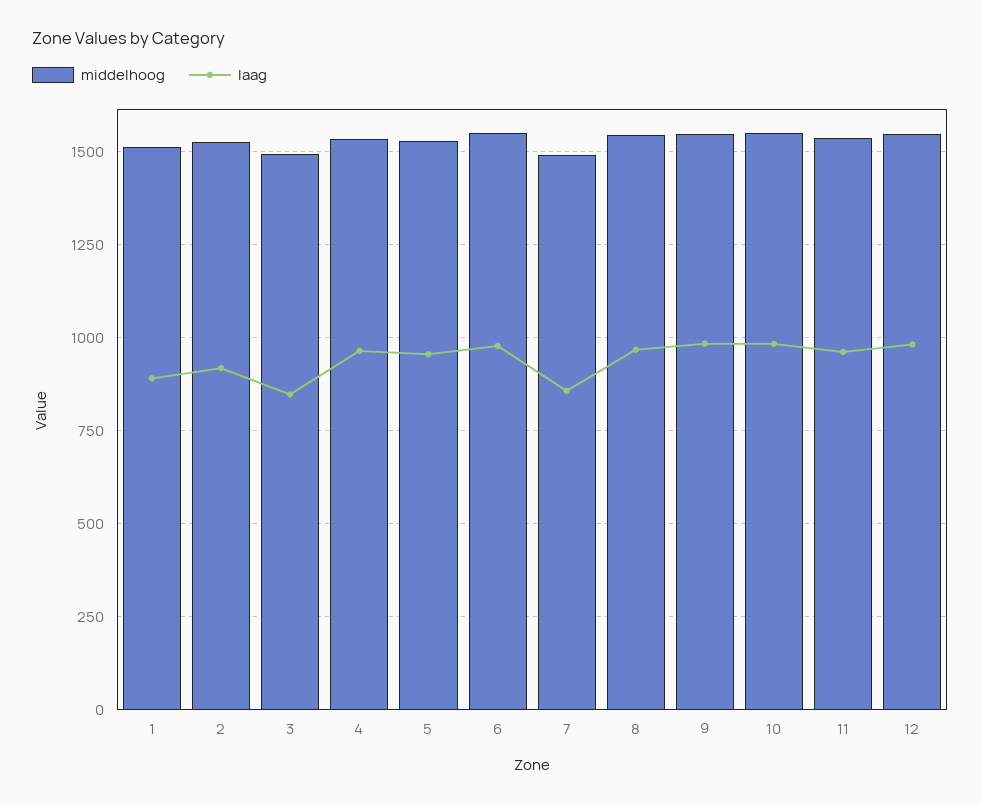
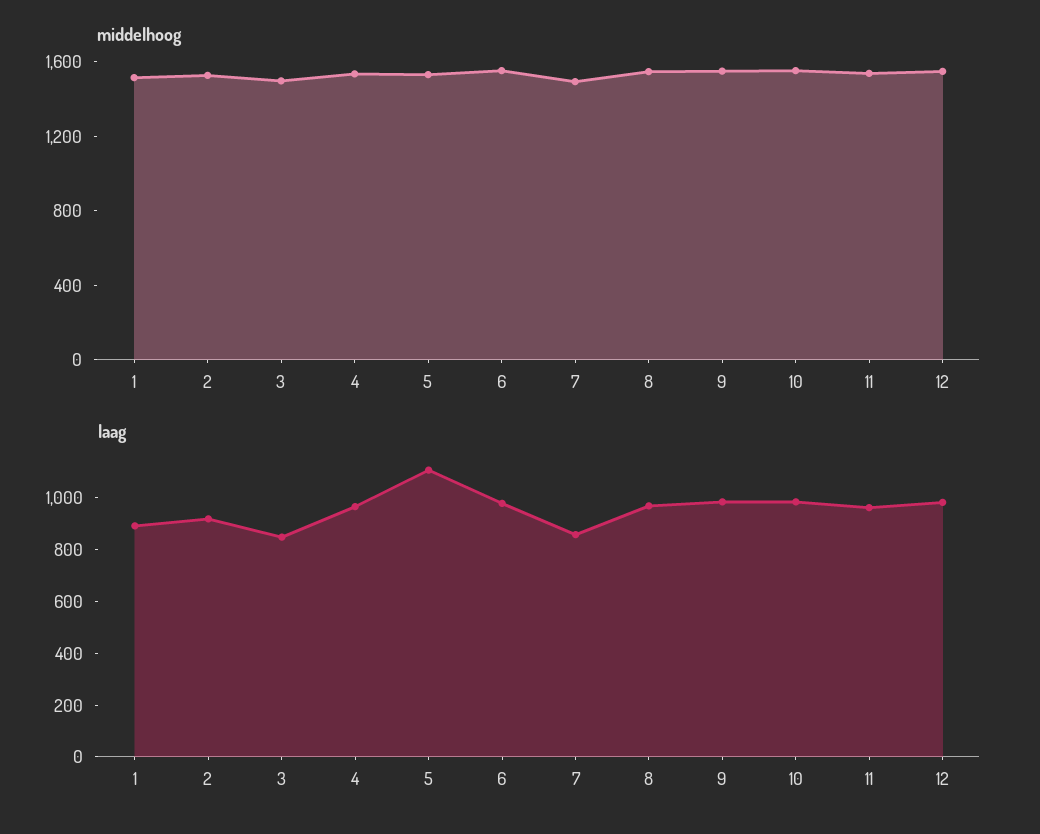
  {
    "middelhoog": {
      "1": 1525,
      "2": 1525,
      "3": 1500,
      "4": 1525,
      "5": 1525,
      "6": 1550,
      "7": 1500,
      "8": 1550,
      "9": 1550,
      "10": 1550,
      "11": 1525,
      "12": 1550
    },
    "laag": {
      "1": 900,
      "2": 925,
      "3": 850,
      "4": 975,
-     "5": 950,
+     "5": 1100,
      "6": 975,
      "7": 850,
      "8": 975,
      "9": 975,
      "10": 975,
      "11": 950,
      "12": 975
    }
  }

